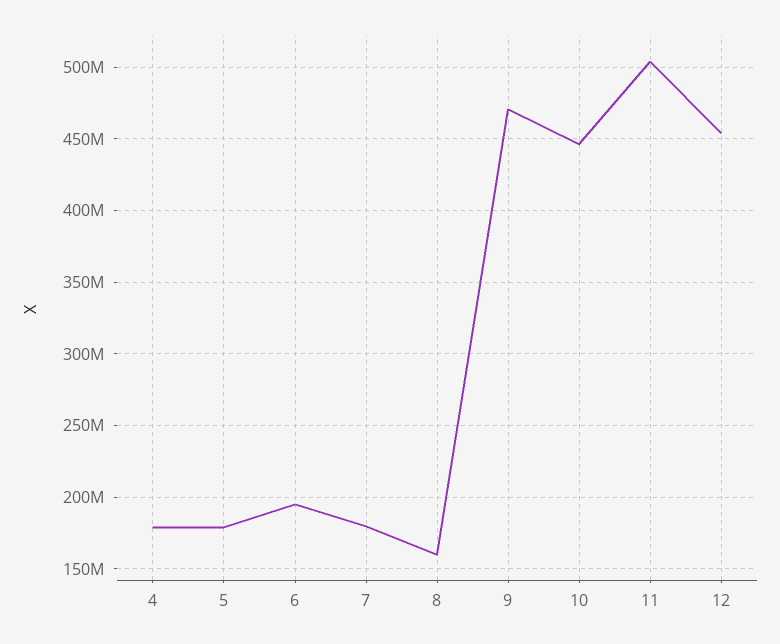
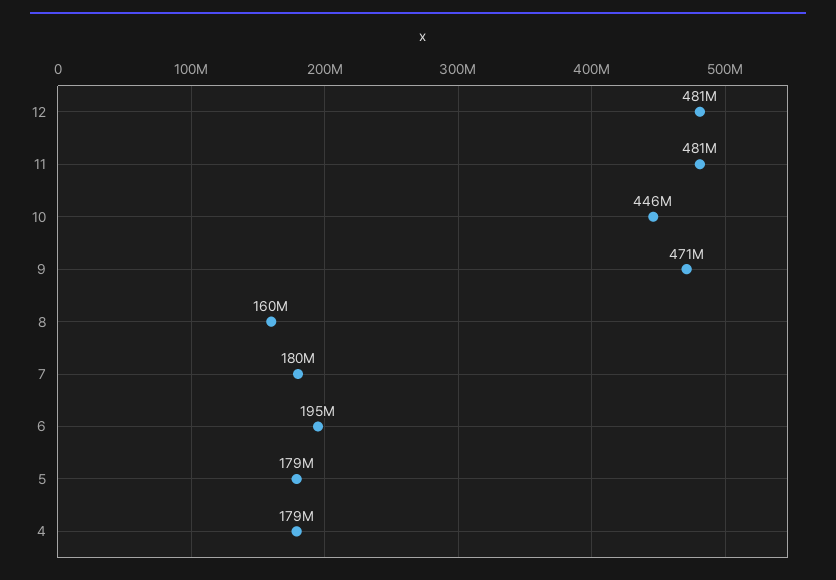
  {
    "4": 179000000,
    "5": 179000000,
    "6": 195000000,
    "7": 180000000,
    "8": 160000000,
    "9": 471000000,
    "10": 446000000,
-   "11": 505000000,
+   "11": 481000000,
-   "12": 455000000
+   "12": 481000000
  }

